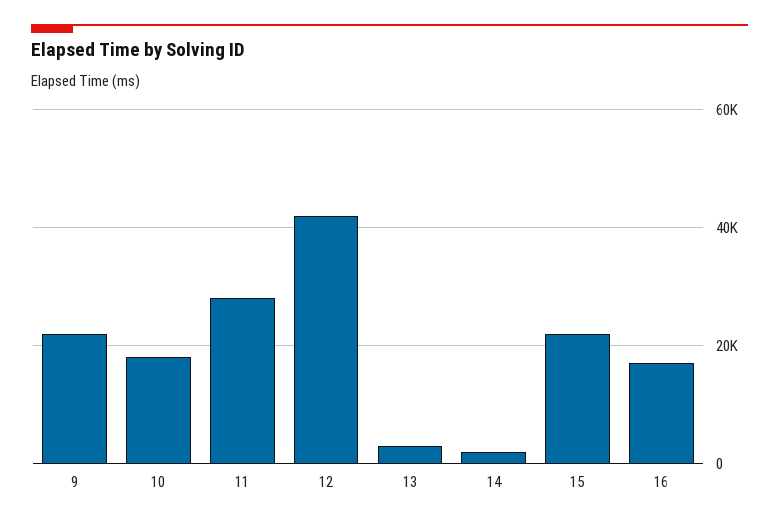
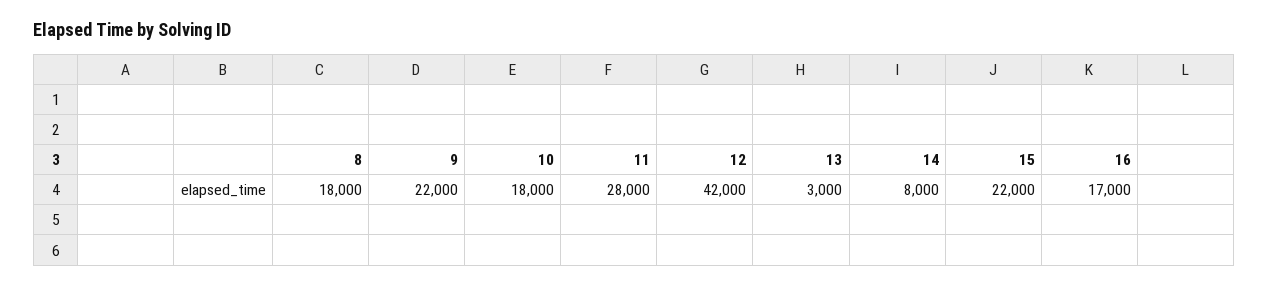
  {
    "9": 22000,
    "10": 18000,
    "11": 28000,
    "12": 42000,
    "13": 3000,
-   "14": 2000,
+   "14": 8000,
    "15": 22000,
-   "16": 17000
+   "16": 17000,
+   "8": 18000
  }

